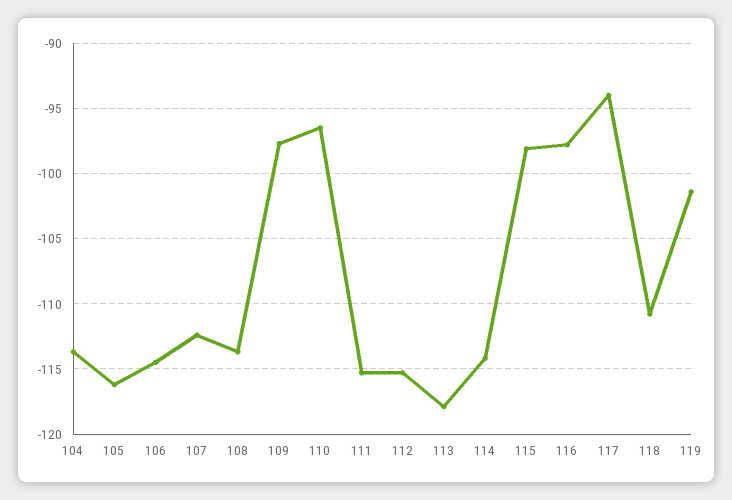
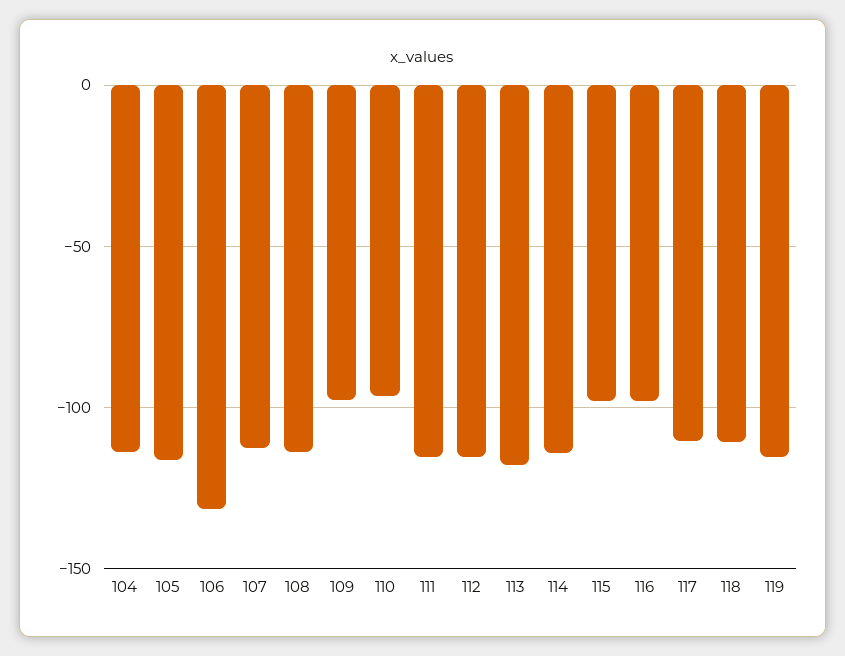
  {
    "104": -113.5,
    "105": -116,
-   "106": -114.5,
+   "106": -130,
    "107": -112.5,
    "108": -113.5,
    "109": -97.5,
    "110": -96.5,
    "111": -115.5,
    "112": -115.5,
    "113": -118,
    "114": -114,
    "115": -98,
    "116": -98,
-   "117": -94,
+   "117": -110,
    "118": -111,
-   "119": -101.5
+   "119": -115
  }

